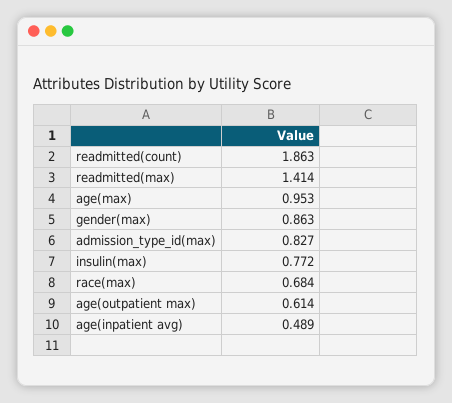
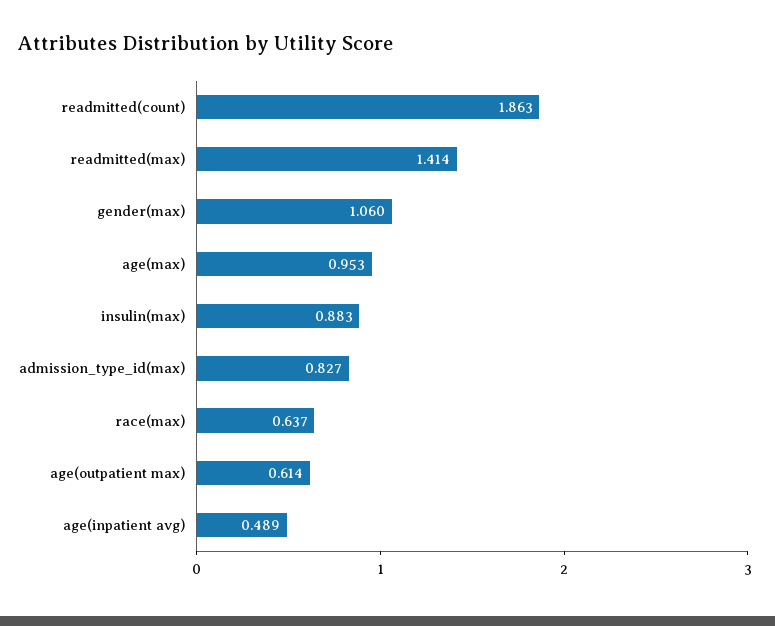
  {
    "readmitted(count)": 1.863,
    "readmitted(max)": 1.414,
    "age(max)": 0.953,
-   "gender(max)": 0.863,
+   "gender(max)": 1.06,
    "admission_type_id(max)": 0.827,
-   "insulin(max)": 0.772,
+   "insulin(max)": 0.883,
-   "race(max)": 0.684,
+   "race(max)": 0.637,
    "age(outpatient max)": 0.614,
    "age(inpatient avg)": 0.489
  }

